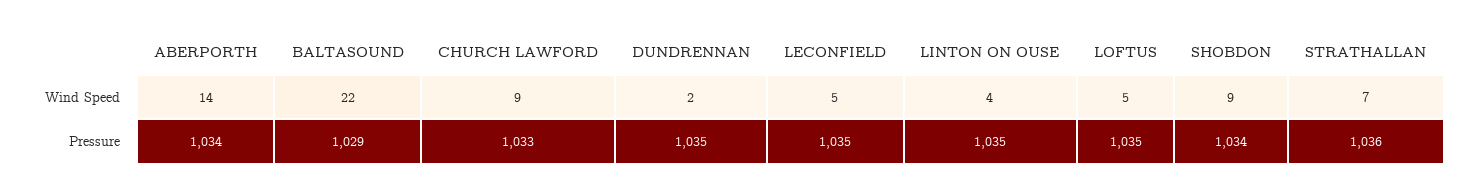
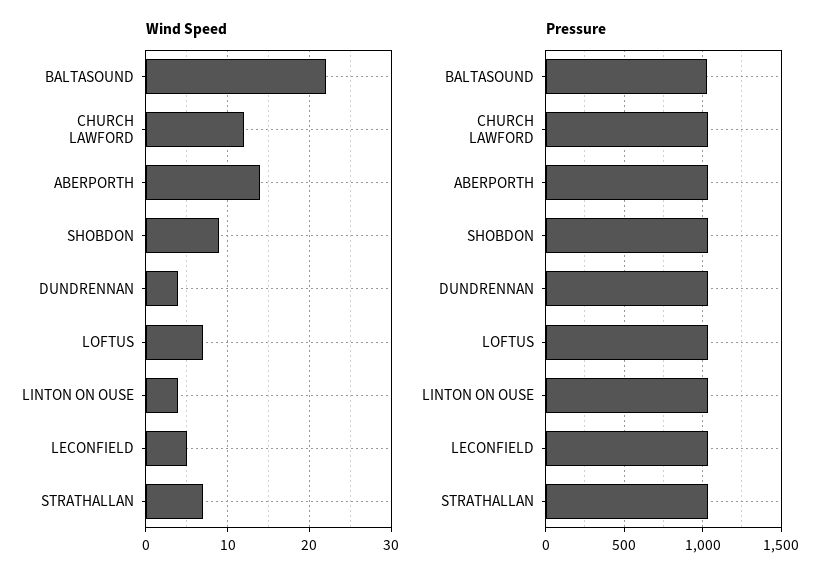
  {
    "Wind Speed": {
      "ABERPORTH": 14,
      "BALTASOUND": 22,
-     "CHURCH LAWFORD": 9,
+     "CHURCH LAWFORD": 12,
-     "DUNDRENNAN": 2,
+     "DUNDRENNAN": 4,
      "LECONFIELD": 5,
      "LINTON ON OUSE": 4,
-     "LOFTUS": 5,
+     "LOFTUS": 7,
      "SHOBDON": 9,
      "STRATHALLAN": 7
    },
    "Pressure": {
      "ABERPORTH": 1034,
      "BALTASOUND": 1029,
      "CHURCH LAWFORD": 1033,
      "DUNDRENNAN": 1035,
      "LECONFIELD": 1035,
      "LINTON ON OUSE": 1035,
      "LOFTUS": 1035,
      "SHOBDON": 1034,
      "STRATHALLAN": 1036
    }
  }

